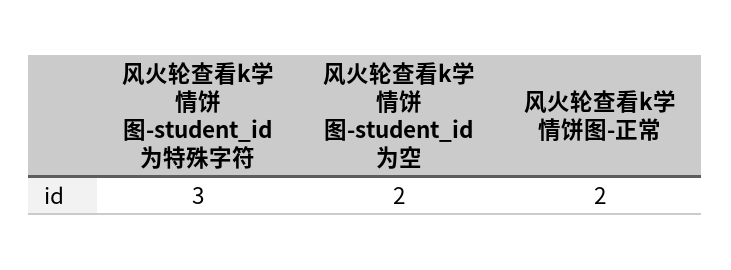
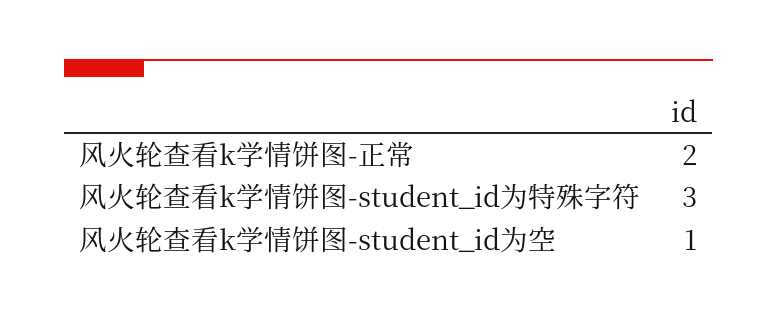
  {
    "风火轮查看k学情饼图-student_id为特殊字符": 3,
-   "风火轮查看k学情饼图-student_id为空": 2,
+   "风火轮查看k学情饼图-student_id为空": 1,
    "风火轮查看k学情饼图-正常": 2
  }

